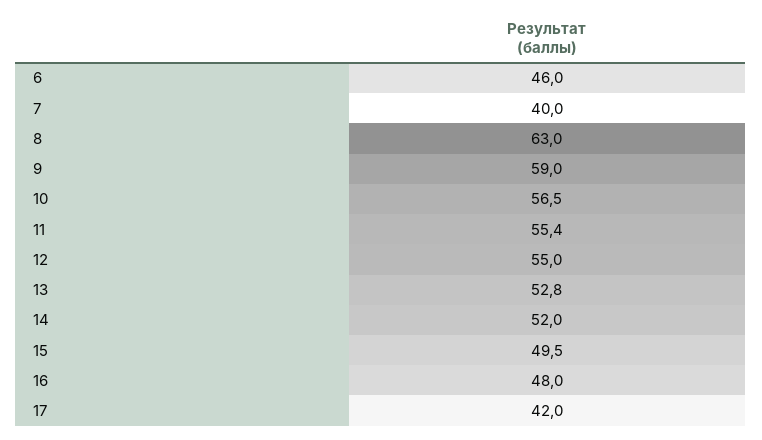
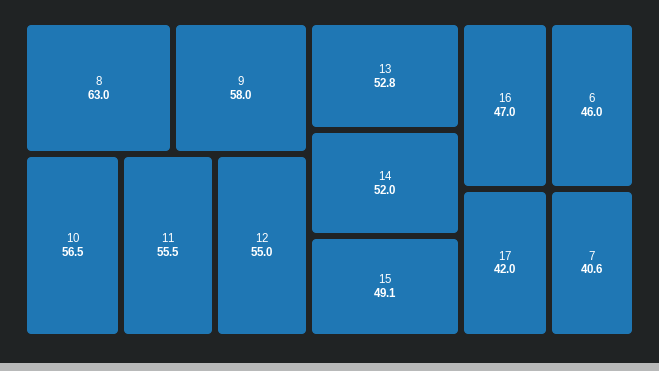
  {
    "6": 46,
-   "7": 40,
+   "7": 40.6,
    "8": 63,
-   "9": 59,
+   "9": 58,
    "10": 56.5,
-   "11": 55.4,
+   "11": 55.5,
    "12": 55,
    "13": 52.8,
    "14": 52,
-   "15": 49.5,
+   "15": 49.1,
-   "16": 48,
+   "16": 47,
    "17": 42
  }

